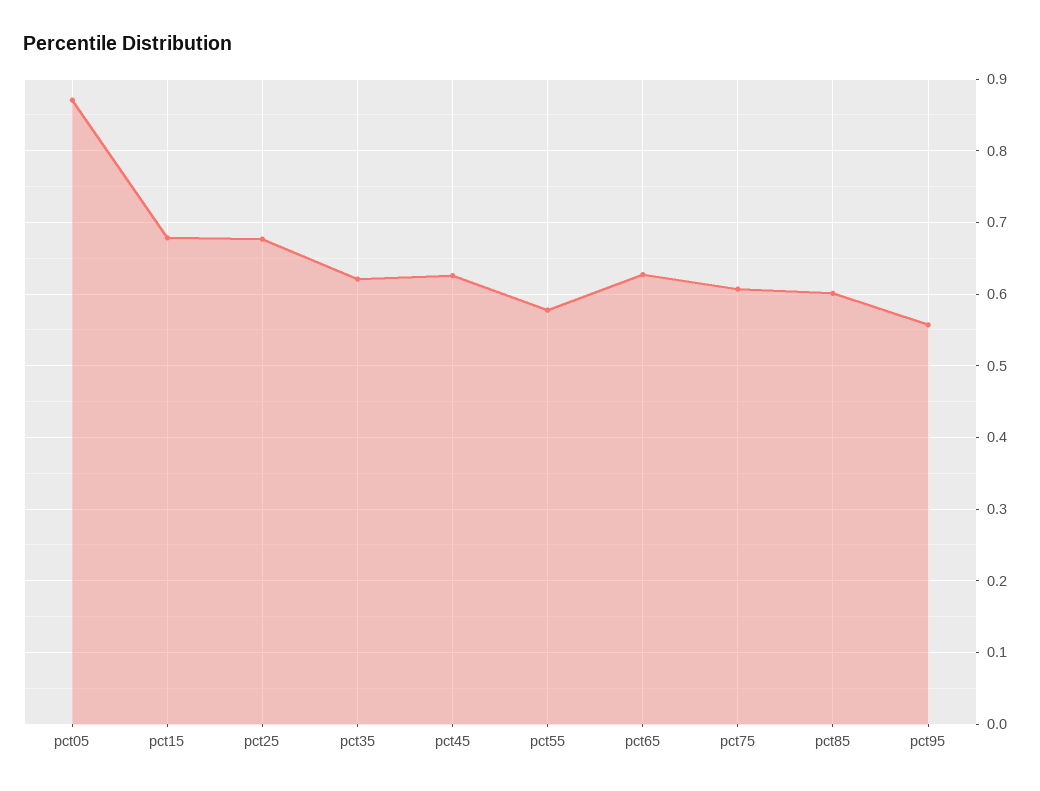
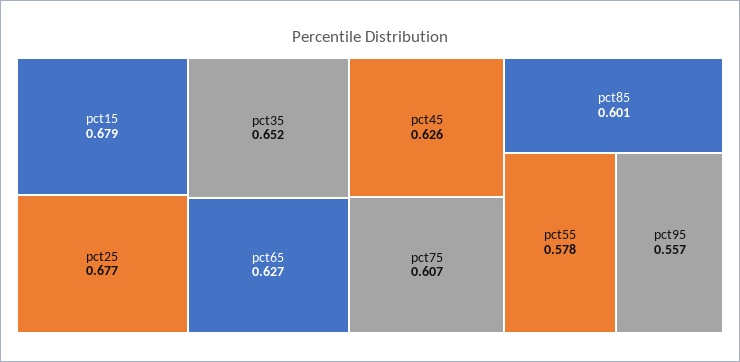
  {
-   "pct05": 0.87,
    "pct15": 0.679,
    "pct25": 0.677,
-   "pct35": 0.62,
+   "pct35": 0.652,
    "pct45": 0.626,
    "pct55": 0.578,
    "pct65": 0.627,
    "pct75": 0.607,
    "pct85": 0.601,
    "pct95": 0.557
  }

